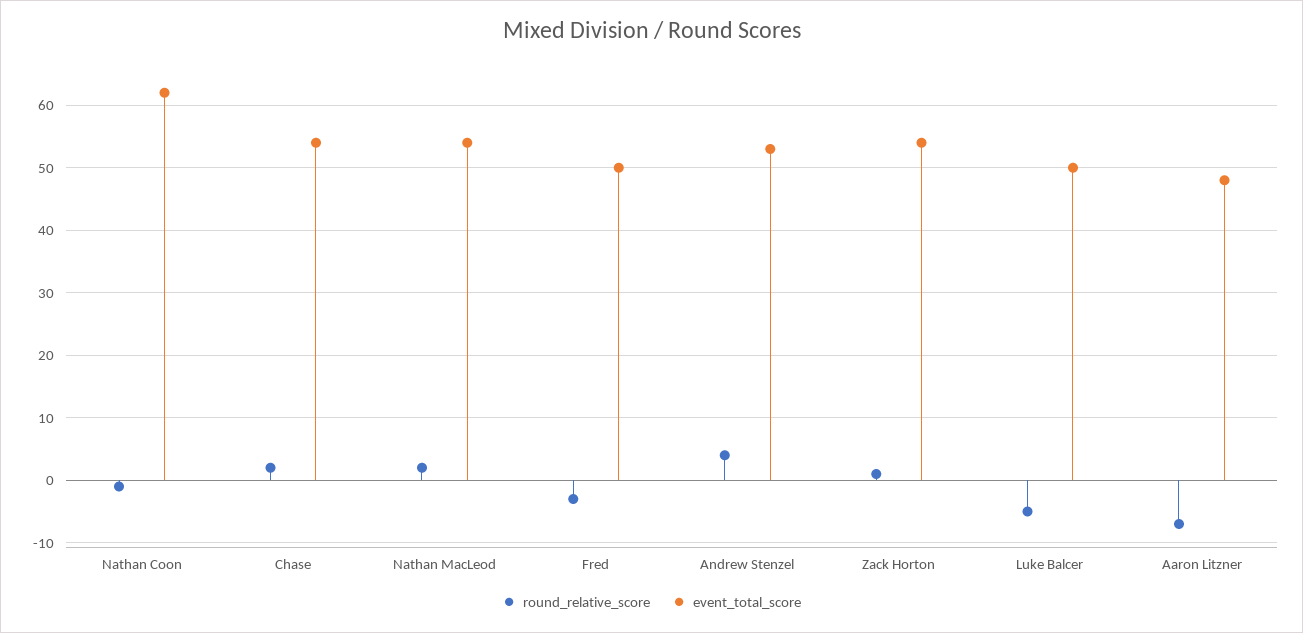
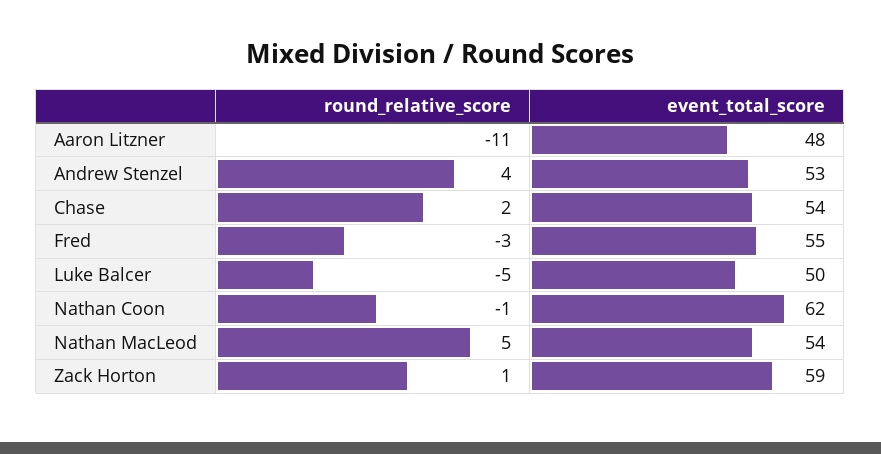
  {
    "round_relative_score": {
      "Nathan Coon": -1,
      "Chase": 2,
-     "Nathan MacLeod": 2,
+     "Nathan MacLeod": 5,
      "Fred": -3,
      "Andrew Stenzel": 4,
      "Zack Horton": 1,
      "Luke Balcer": -5,
-     "Aaron Litzner": -7
+     "Aaron Litzner": -11
    },
    "event_total_score": {
      "Nathan Coon": 62,
      "Chase": 54,
      "Nathan MacLeod": 54,
-     "Fred": 50,
+     "Fred": 55,
      "Andrew Stenzel": 53,
-     "Zack Horton": 54,
+     "Zack Horton": 59,
      "Luke Balcer": 50,
      "Aaron Litzner": 48
    }
  }

